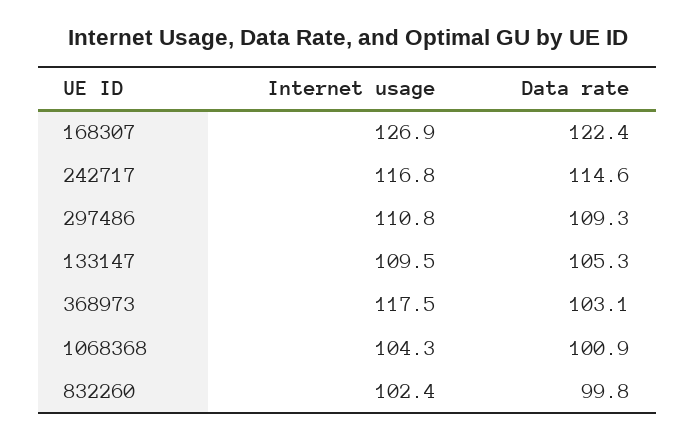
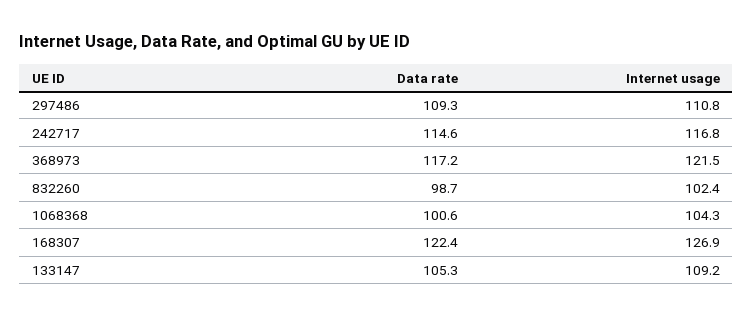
  {
    "Internet usage": {
      "168307": 126.9,
      "242717": 116.8,
      "297486": 110.8,
-     "133147": 109.5,
+     "133147": 109.2,
-     "368973": 117.5,
+     "368973": 121.5,
      "1068368": 104.3,
      "832260": 102.4
    },
    "Data rate": {
      "168307": 122.4,
      "242717": 114.6,
      "297486": 109.3,
      "133147": 105.3,
-     "368973": 103.1,
+     "368973": 117.2,
-     "1068368": 100.9,
+     "1068368": 100.6,
-     "832260": 99.8
+     "832260": 98.7
    }
  }

